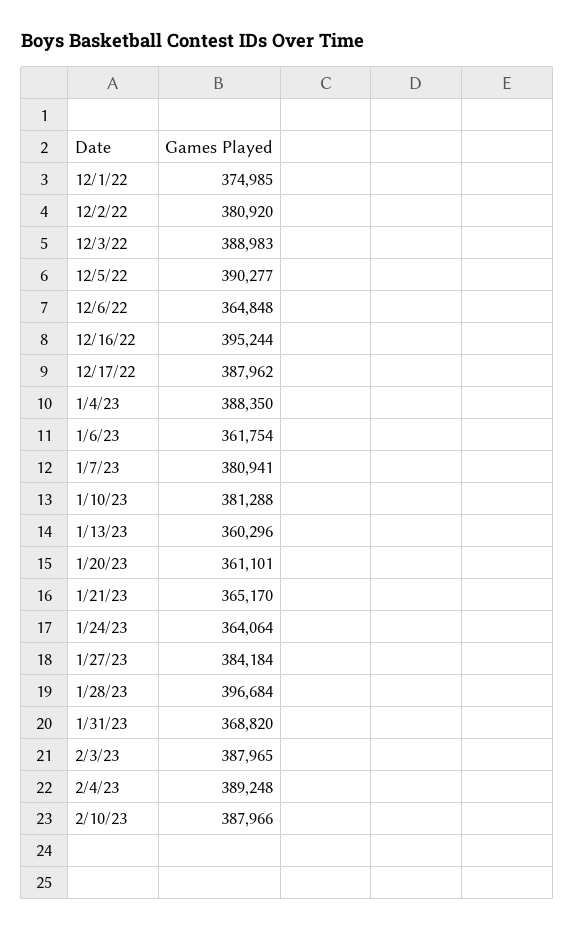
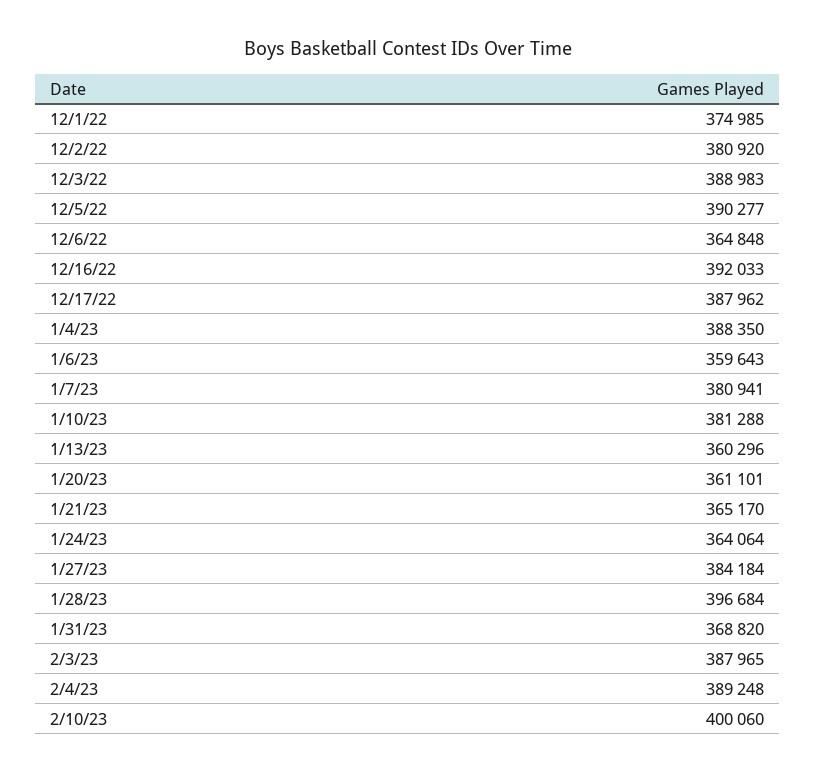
  {
    "12/1/22": 374985,
    "12/2/22": 380920,
    "12/3/22": 388983,
    "12/5/22": 390277,
    "12/6/22": 364848,
-   "12/16/22": 395244,
+   "12/16/22": 392033,
    "12/17/22": 387962,
    "1/4/23": 388350,
-   "1/6/23": 361754,
+   "1/6/23": 359643,
    "1/7/23": 380941,
    "1/10/23": 381288,
    "1/13/23": 360296,
    "1/20/23": 361101,
    "1/21/23": 365170,
    "1/24/23": 364064,
    "1/27/23": 384184,
    "1/28/23": 396684,
    "1/31/23": 368820,
    "2/3/23": 387965,
    "2/4/23": 389248,
-   "2/10/23": 387966
+   "2/10/23": 400060
  }

